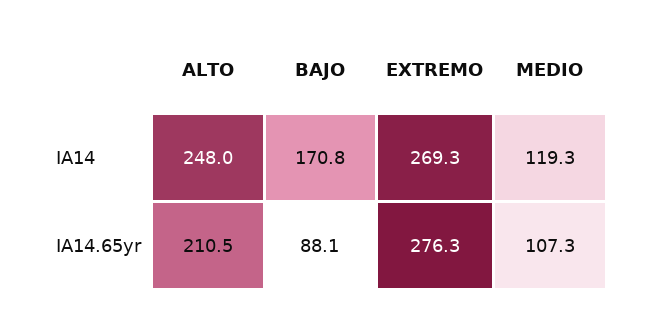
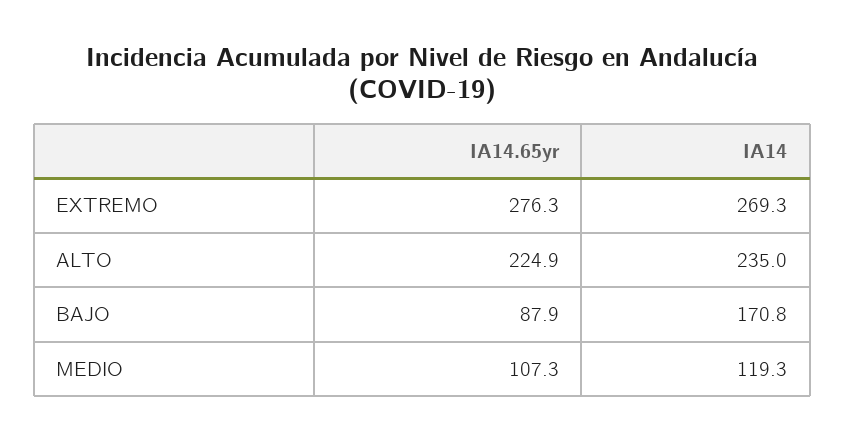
  {
    "ALTO": {
-     "IA14": 248,
+     "IA14": 235,
-     "IA14.65yr": 210.5
+     "IA14.65yr": 224.9
    },
    "BAJO": {
      "IA14": 170.8,
-     "IA14.65yr": 88.1
+     "IA14.65yr": 87.9
    },
    "EXTREMO": {
      "IA14": 269.3,
      "IA14.65yr": 276.3
    },
    "MEDIO": {
      "IA14": 119.3,
      "IA14.65yr": 107.3
    }
  }

